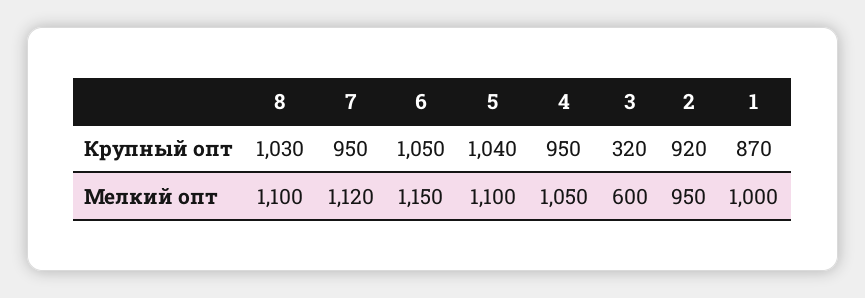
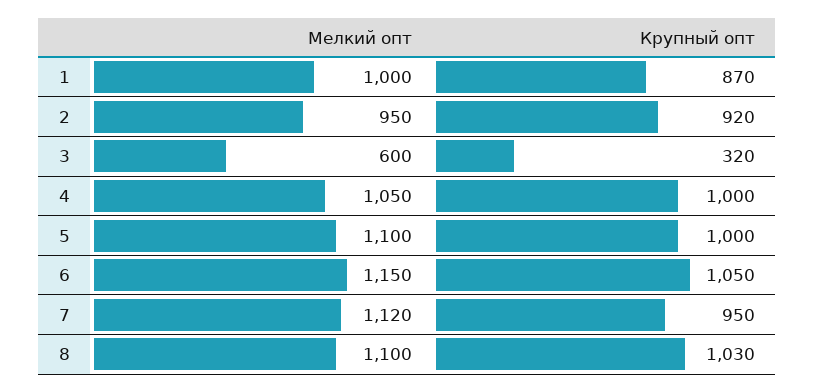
  {
    "8": {
      "Крупный опт": 1030,
      "Мелкий опт": 1100
    },
    "7": {
      "Крупный опт": 950,
      "Мелкий опт": 1120
    },
    "6": {
      "Крупный опт": 1050,
      "Мелкий опт": 1150
    },
    "5": {
-     "Крупный опт": 1040,
+     "Крупный опт": 1000,
      "Мелкий опт": 1100
    },
    "4": {
-     "Крупный опт": 950,
+     "Крупный опт": 1000,
      "Мелкий опт": 1050
    },
    "3": {
      "Крупный опт": 320,
      "Мелкий опт": 600
    },
    "2": {
      "Крупный опт": 920,
      "Мелкий опт": 950
    },
    "1": {
      "Крупный опт": 870,
      "Мелкий опт": 1000
    }
  }

